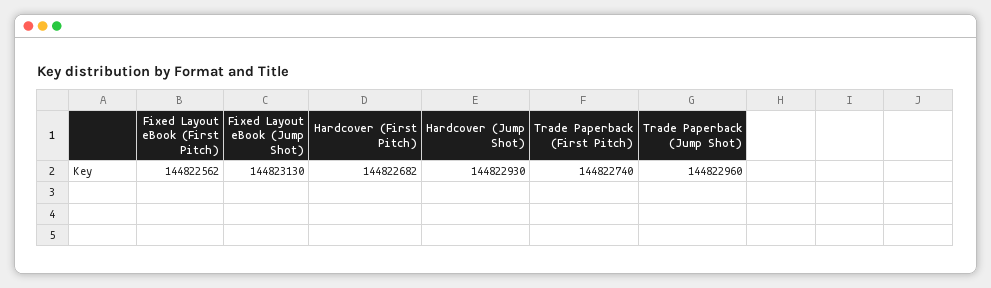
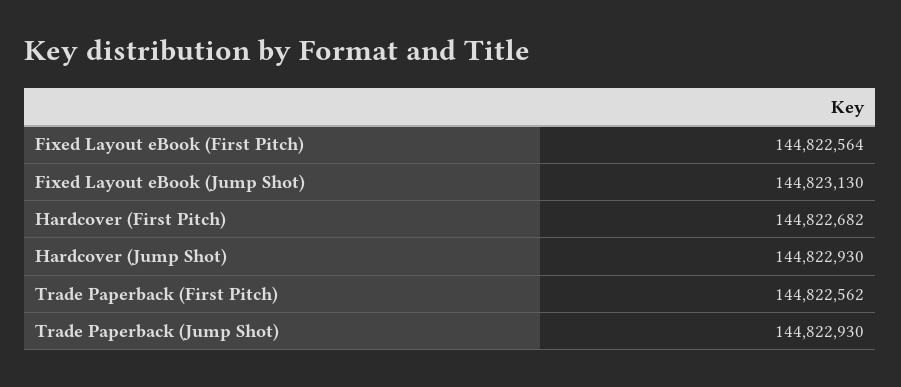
  {
-   "Fixed Layout eBook (First Pitch)": 144822562,
+   "Fixed Layout eBook (First Pitch)": 144822564,
    "Fixed Layout eBook (Jump Shot)": 144823130,
    "Hardcover (First Pitch)": 144822682,
    "Hardcover (Jump Shot)": 144822930,
-   "Trade Paperback (First Pitch)": 144822740,
+   "Trade Paperback (First Pitch)": 144822562,
-   "Trade Paperback (Jump Shot)": 144822960
+   "Trade Paperback (Jump Shot)": 144822930
  }

